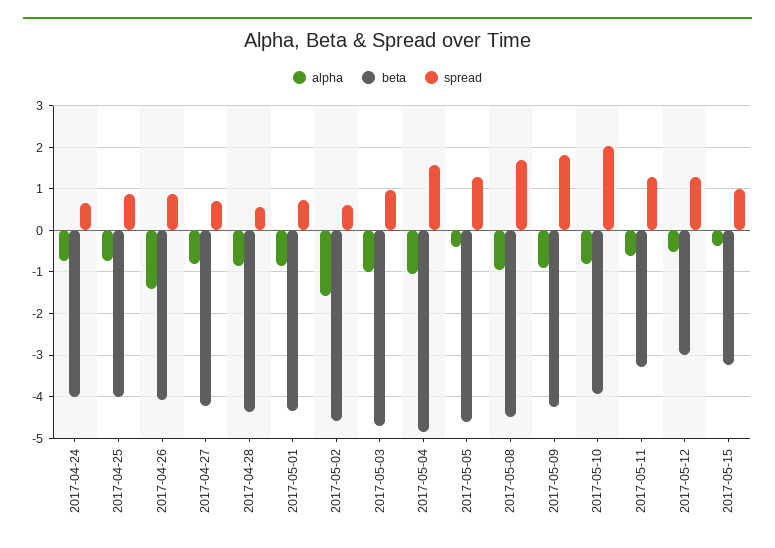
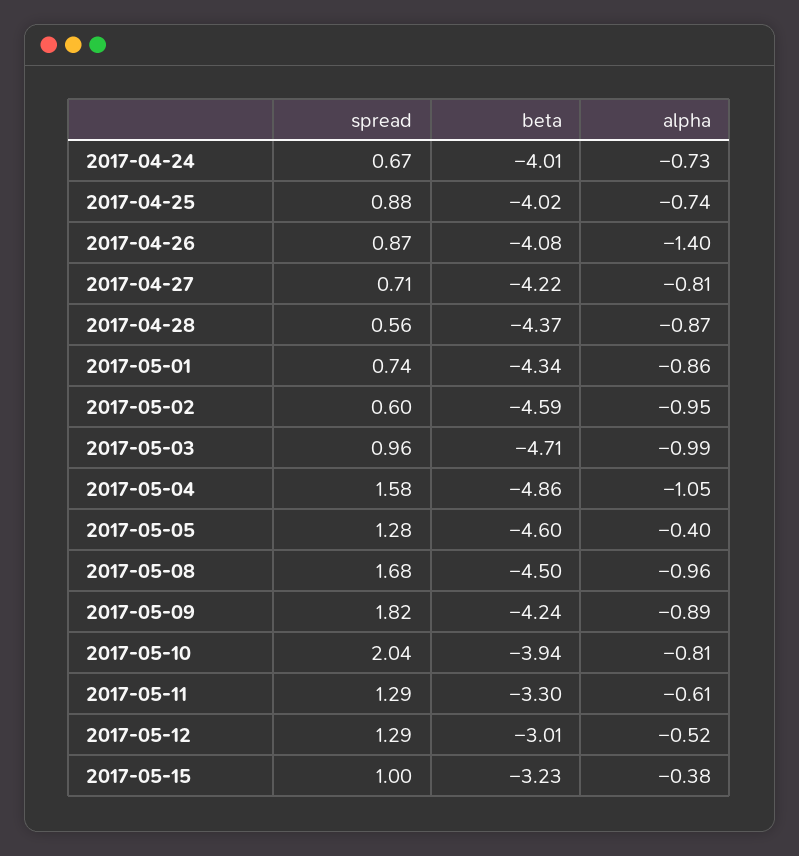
  {
    "alpha": {
      "2017-04-24": -0.73,
      "2017-04-25": -0.74,
      "2017-04-26": -1.4,
      "2017-04-27": -0.81,
      "2017-04-28": -0.87,
      "2017-05-01": -0.86,
-     "2017-05-02": -1.6,
+     "2017-05-02": -0.95,
      "2017-05-03": -0.99,
      "2017-05-04": -1.05,
      "2017-05-05": -0.4,
      "2017-05-08": -0.96,
      "2017-05-09": -0.89,
      "2017-05-10": -0.81,
      "2017-05-11": -0.61,
      "2017-05-12": -0.52,
      "2017-05-15": -0.38
    },
    "beta": {
      "2017-04-24": -4.01,
      "2017-04-25": -4.02,
      "2017-04-26": -4.08,
      "2017-04-27": -4.22,
      "2017-04-28": -4.37,
      "2017-05-01": -4.34,
      "2017-05-02": -4.59,
      "2017-05-03": -4.71,
      "2017-05-04": -4.86,
      "2017-05-05": -4.6,
      "2017-05-08": -4.5,
      "2017-05-09": -4.24,
      "2017-05-10": -3.94,
      "2017-05-11": -3.3,
      "2017-05-12": -3.01,
      "2017-05-15": -3.23
    },
    "spread": {
      "2017-04-24": 0.67,
      "2017-04-25": 0.88,
      "2017-04-26": 0.87,
      "2017-04-27": 0.71,
      "2017-04-28": 0.56,
      "2017-05-01": 0.74,
      "2017-05-02": 0.6,
      "2017-05-03": 0.96,
      "2017-05-04": 1.58,
      "2017-05-05": 1.28,
      "2017-05-08": 1.68,
      "2017-05-09": 1.82,
      "2017-05-10": 2.04,
      "2017-05-11": 1.29,
      "2017-05-12": 1.29,
      "2017-05-15": 1
    }
  }

